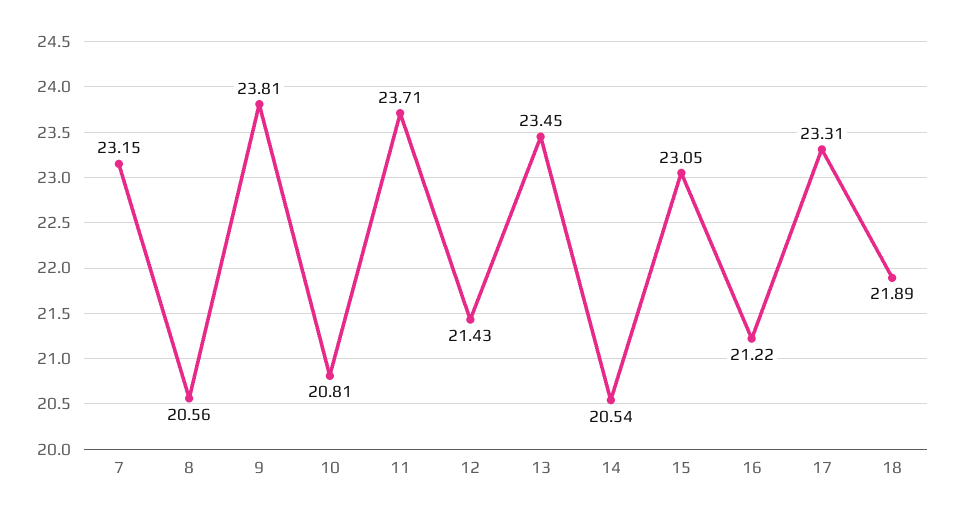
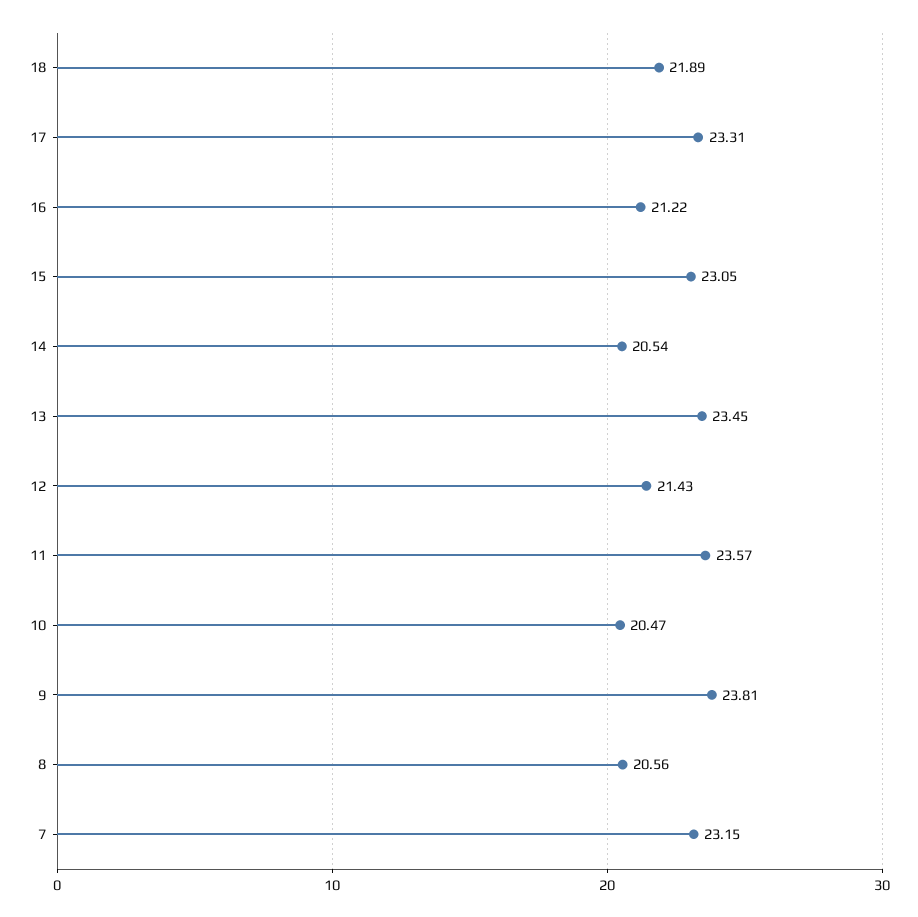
  {
    "7": 23.15,
    "8": 20.56,
    "9": 23.81,
-   "10": 20.81,
+   "10": 20.47,
-   "11": 23.71,
+   "11": 23.57,
    "12": 21.43,
    "13": 23.45,
    "14": 20.54,
    "15": 23.05,
    "16": 21.22,
    "17": 23.31,
    "18": 21.89
  }

